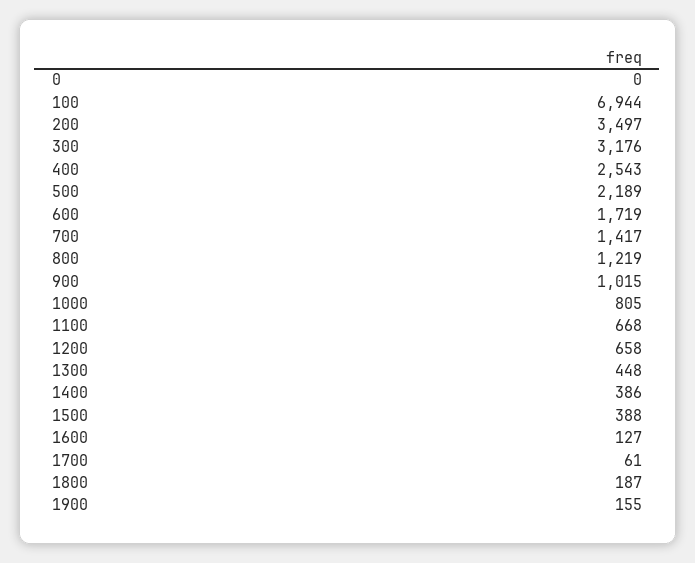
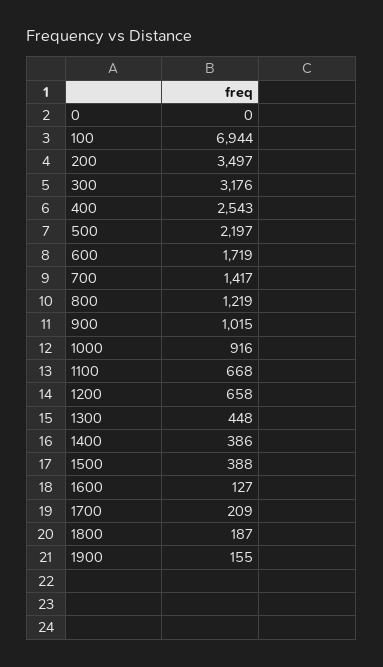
  {
    "0": 0,
    "100": 6944,
    "200": 3497,
    "300": 3176,
    "400": 2543,
-   "500": 2189,
+   "500": 2197,
    "600": 1719,
    "700": 1417,
    "800": 1219,
    "900": 1015,
-   "1000": 805,
+   "1000": 916,
    "1100": 668,
    "1200": 658,
    "1300": 448,
    "1400": 386,
    "1500": 388,
    "1600": 127,
-   "1700": 61,
+   "1700": 209,
    "1800": 187,
    "1900": 155
  }

